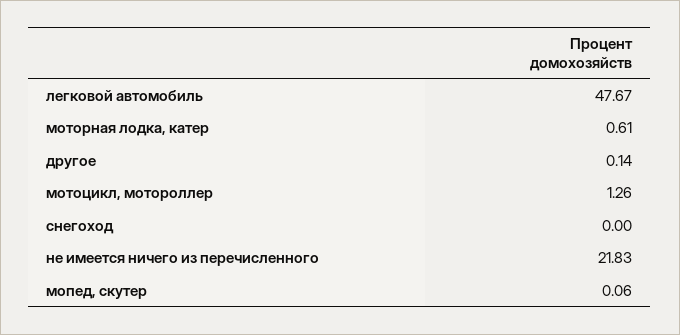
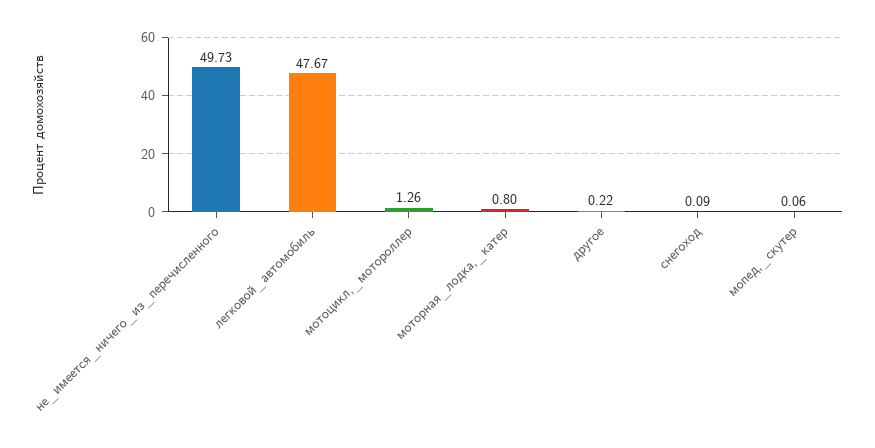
  {
    "легковой автомобиль": 47.67,
-   "моторная лодка, катер": 0.61,
+   "моторная лодка, катер": 0.8,
-   "другое": 0.14,
+   "другое": 0.22,
    "мотоцикл, мотороллер": 1.26,
-   "снегоход": 0,
+   "снегоход": 0.09,
-   "не имеется ничего из перечисленного": 21.83,
+   "не имеется ничего из перечисленного": 49.73,
    "мопед, скутер": 0.06
  }

